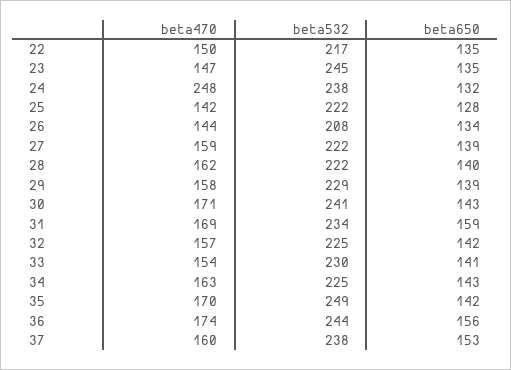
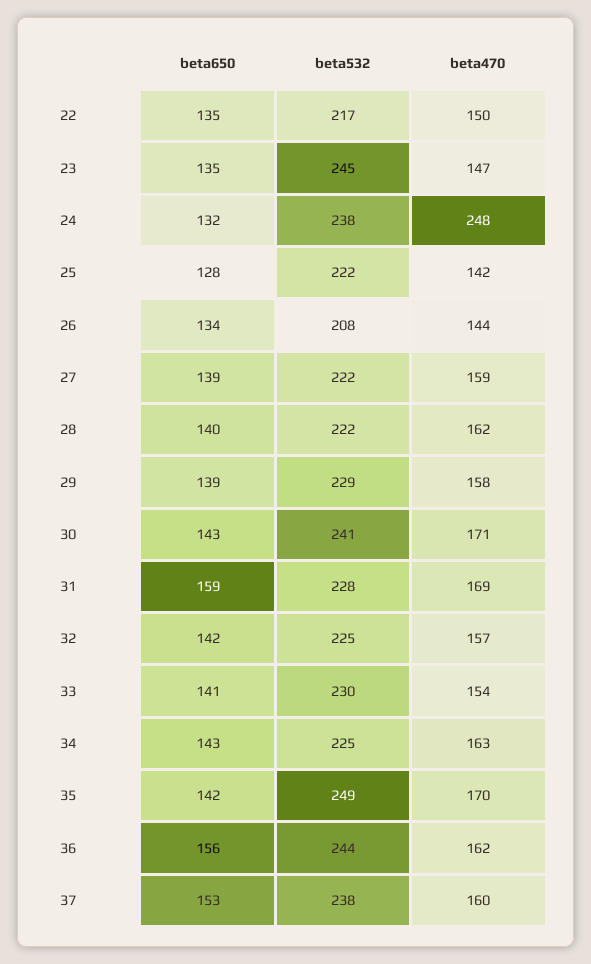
  {
    "beta470": {
      "22": 150,
      "23": 147,
      "24": 248,
      "25": 142,
      "26": 144,
      "27": 159,
      "28": 162,
      "29": 158,
      "30": 171,
      "31": 169,
      "32": 157,
      "33": 154,
      "34": 163,
      "35": 170,
-     "36": 174,
+     "36": 162,
      "37": 160
    },
    "beta532": {
      "22": 217,
      "23": 245,
      "24": 238,
      "25": 222,
      "26": 208,
      "27": 222,
      "28": 222,
      "29": 229,
      "30": 241,
-     "31": 234,
+     "31": 228,
      "32": 225,
      "33": 230,
      "34": 225,
      "35": 249,
      "36": 244,
      "37": 238
    },
    "beta650": {
      "22": 135,
      "23": 135,
      "24": 132,
      "25": 128,
      "26": 134,
      "27": 139,
      "28": 140,
      "29": 139,
      "30": 143,
      "31": 159,
      "32": 142,
      "33": 141,
      "34": 143,
      "35": 142,
      "36": 156,
      "37": 153
    }
  }

